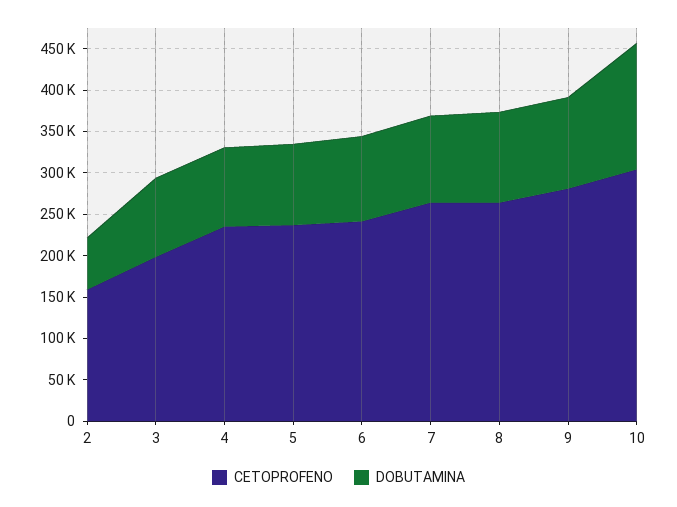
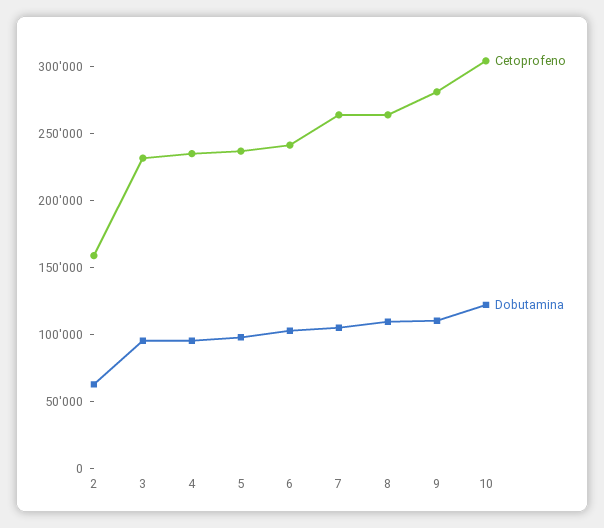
  {
    "CETOPROFENO": {
      "2": 160000,
-     "3": 200000,
+     "3": 230000,
      "4": 240000,
      "5": 240000,
      "6": 240000,
      "7": 260000,
      "8": 260000,
      "9": 280000,
      "10": 300000
    },
    "DOBUTAMINA": {
      "2": 60000,
      "3": 100000,
      "4": 100000,
      "5": 100000,
      "6": 100000,
      "7": 110000,
      "8": 110000,
      "9": 110000,
-     "10": 150000
+     "10": 120000
    }
  }

